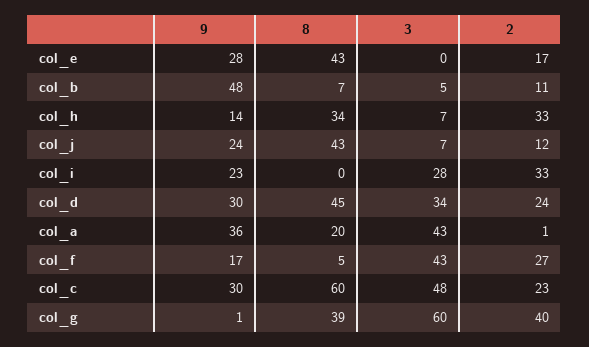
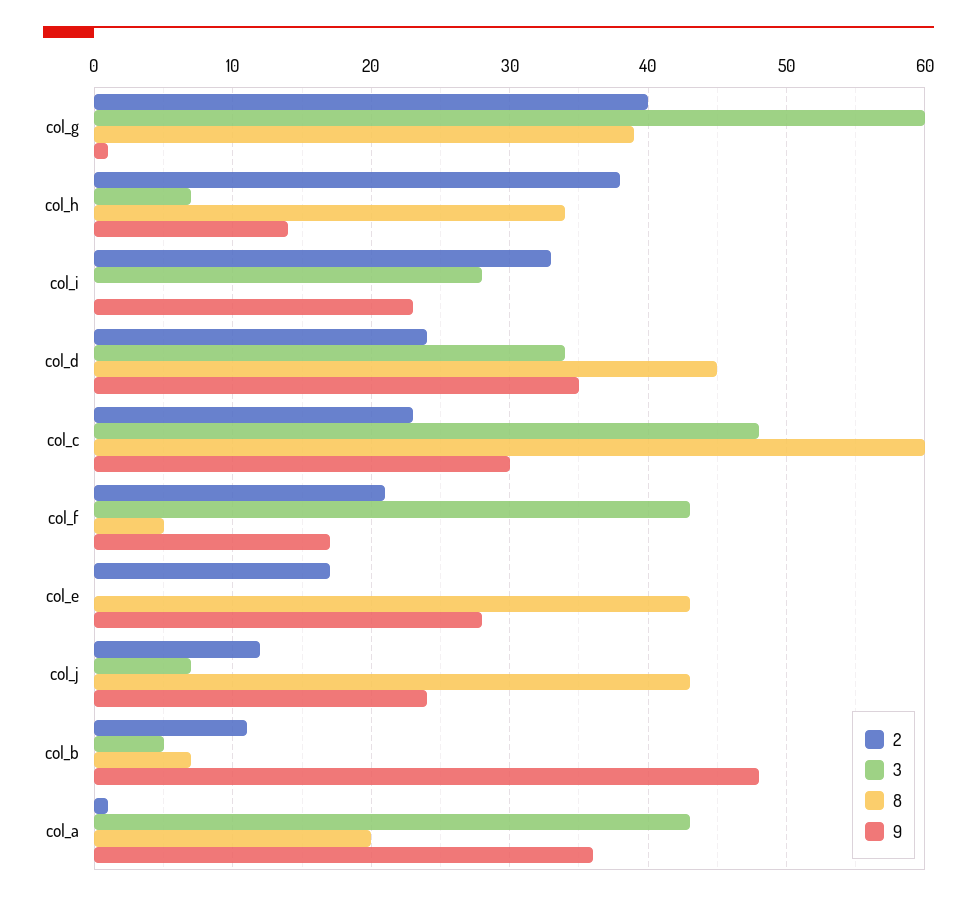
  {
    "9": {
      "col_e": 28,
      "col_b": 48,
      "col_h": 14,
      "col_j": 24,
      "col_i": 23,
-     "col_d": 30,
+     "col_d": 35,
      "col_a": 36,
      "col_f": 17,
      "col_c": 30,
      "col_g": 1
    },
    "8": {
      "col_e": 43,
      "col_b": 7,
      "col_h": 34,
      "col_j": 43,
      "col_i": 0,
      "col_d": 45,
      "col_a": 20,
      "col_f": 5,
      "col_c": 60,
      "col_g": 39
    },
    "3": {
      "col_e": 0,
      "col_b": 5,
      "col_h": 7,
      "col_j": 7,
      "col_i": 28,
      "col_d": 34,
      "col_a": 43,
      "col_f": 43,
      "col_c": 48,
      "col_g": 60
    },
    "2": {
      "col_e": 17,
      "col_b": 11,
-     "col_h": 33,
+     "col_h": 38,
      "col_j": 12,
      "col_i": 33,
      "col_d": 24,
      "col_a": 1,
-     "col_f": 27,
+     "col_f": 21,
      "col_c": 23,
      "col_g": 40
    }
  }

